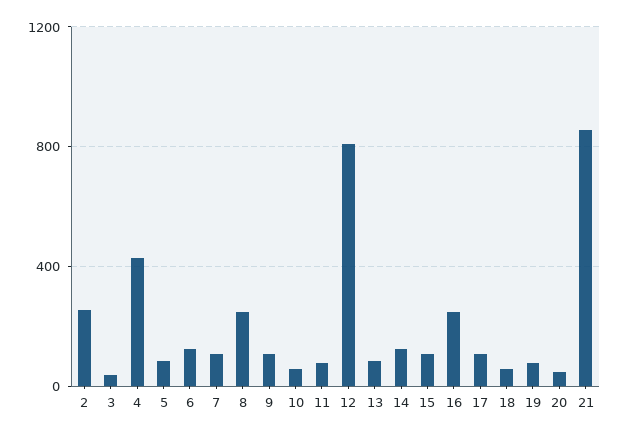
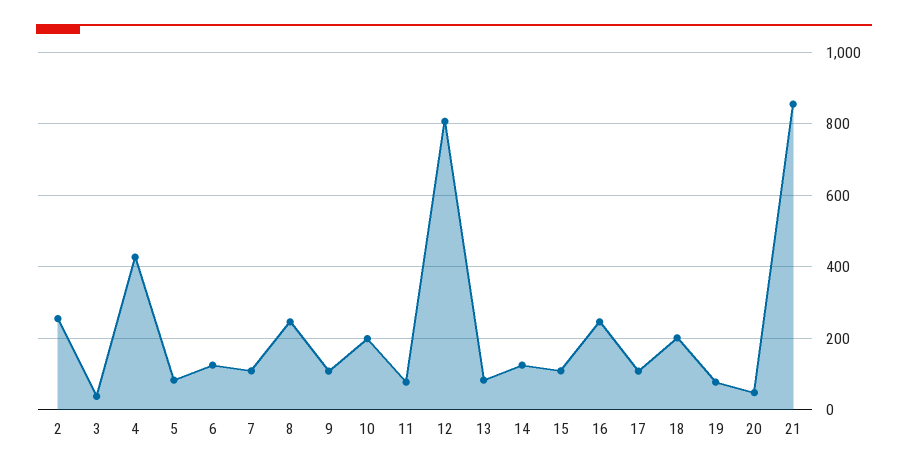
  {
    "2": 260,
    "3": 40,
    "4": 420,
    "5": 80,
    "6": 120,
    "7": 100,
    "8": 240,
    "9": 100,
-   "10": 50,
+   "10": 200,
    "11": 80,
    "12": 800,
    "13": 80,
    "14": 120,
    "15": 100,
    "16": 240,
    "17": 100,
-   "18": 50,
+   "18": 200,
    "19": 80,
    "20": 40,
    "21": 860
  }

